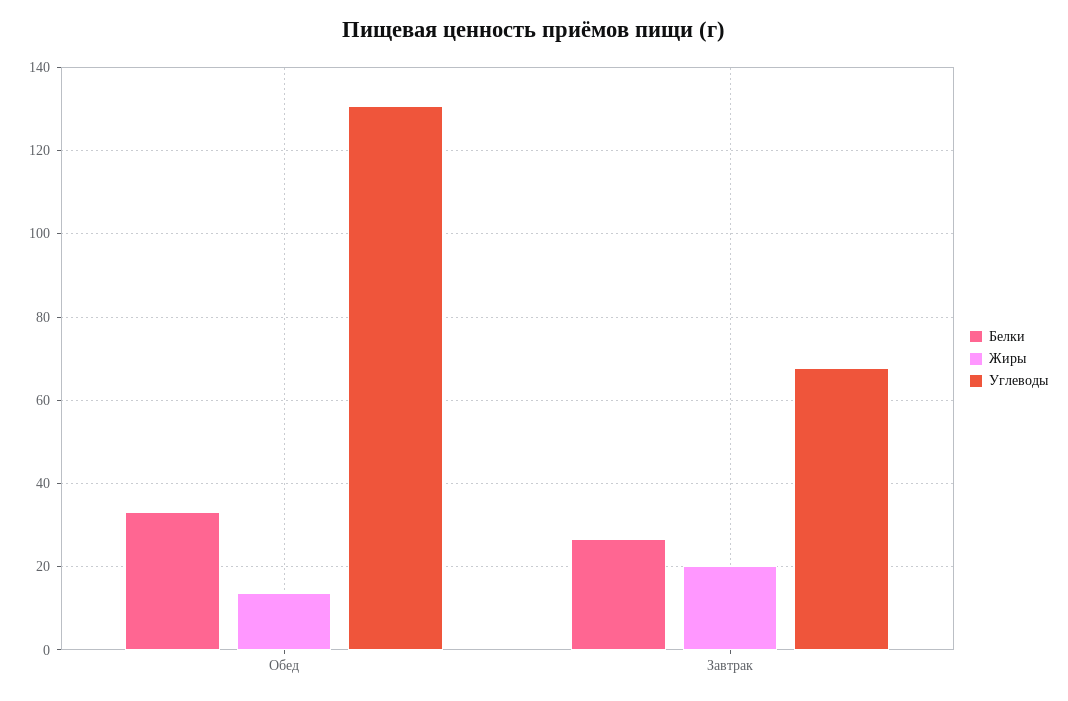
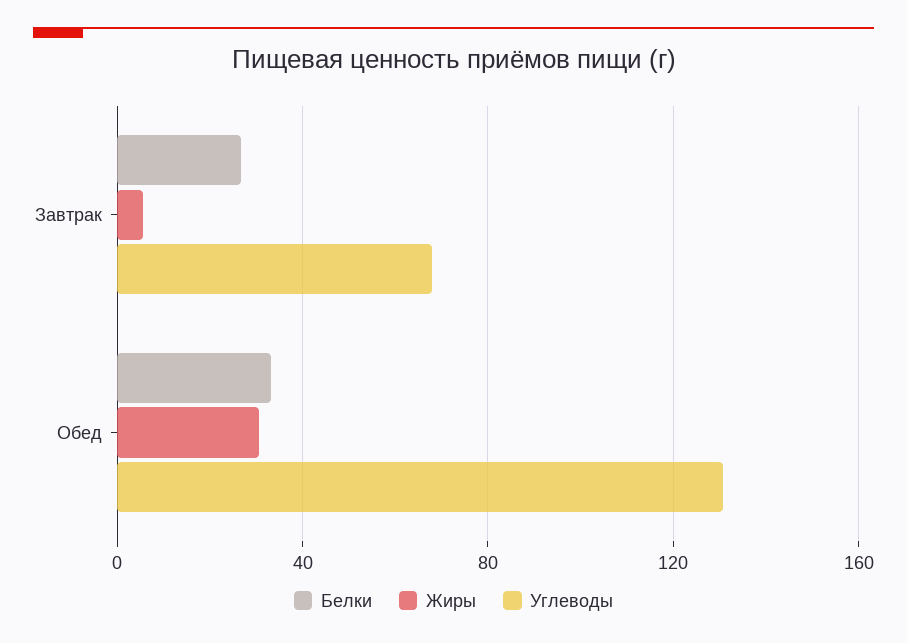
  {
    "Белки": {
      "Обед": 34,
      "Завтрак": 26
    },
    "Жиры": {
-     "Обед": 14,
+     "Обед": 30,
-     "Завтрак": 20
+     "Завтрак": 5
    },
    "Углеводы": {
      "Обед": 130,
      "Завтрак": 68
    }
  }

